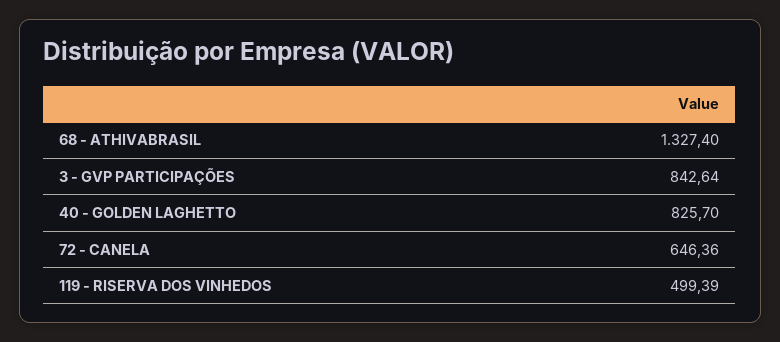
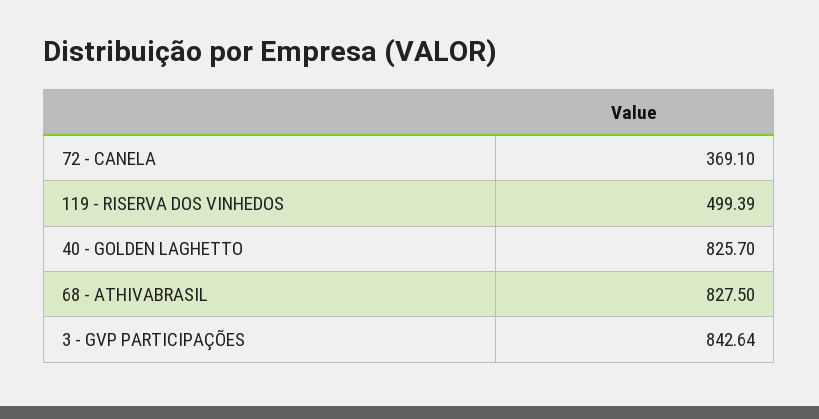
  {
-   "68 - ATHIVABRASIL": 1327.4,
+   "68 - ATHIVABRASIL": 827.5,
    "3 - GVP PARTICIPAÇÕES": 842.64,
    "40 - GOLDEN LAGHETTO": 825.7,
-   "72 - CANELA": 646.36,
+   "72 - CANELA": 369.1,
    "119 - RISERVA DOS VINHEDOS": 499.39
  }

